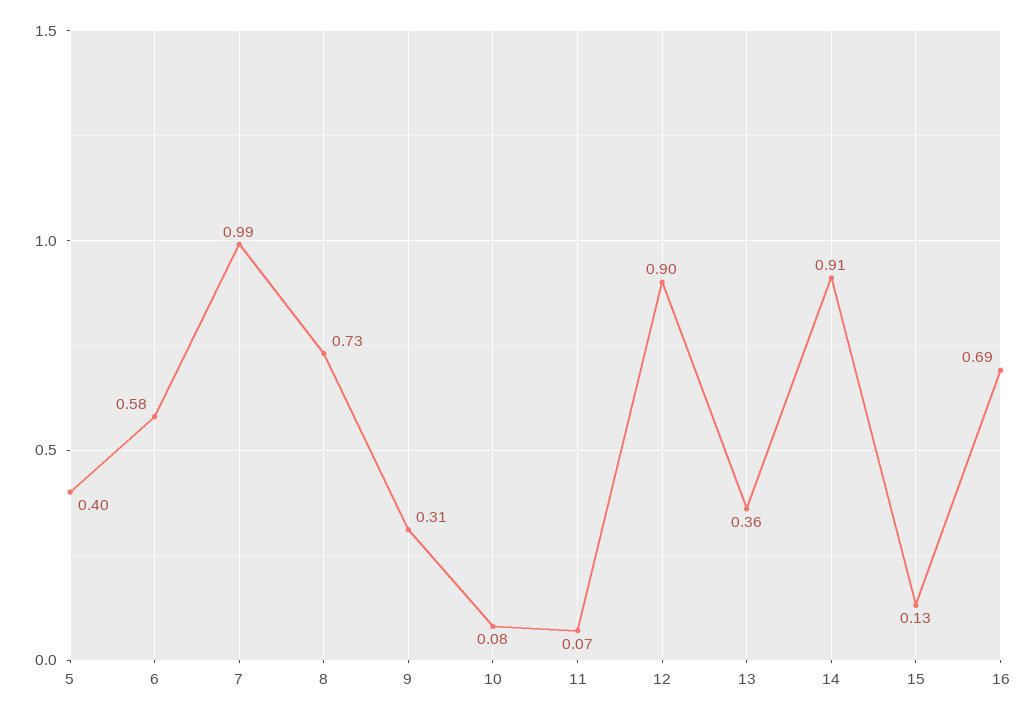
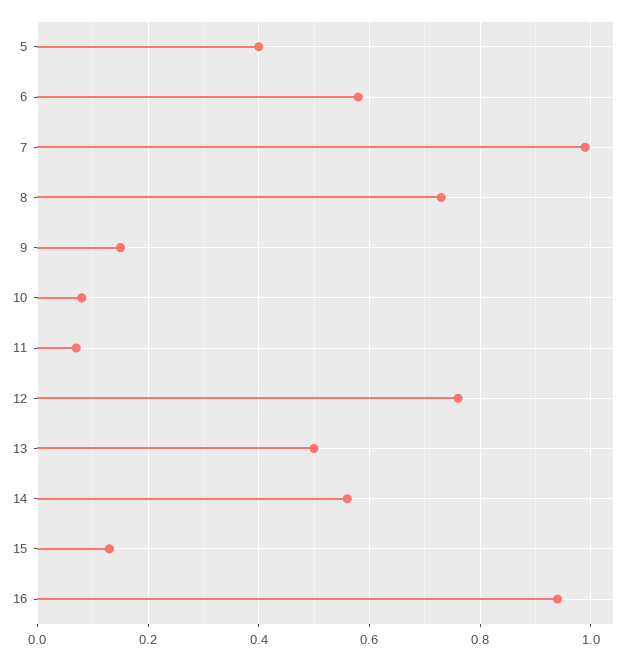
  {
    "5": 0.4,
    "6": 0.58,
    "7": 0.99,
    "8": 0.73,
-   "9": 0.31,
+   "9": 0.15,
    "10": 0.08,
    "11": 0.07,
-   "12": 0.9,
+   "12": 0.75,
-   "13": 0.36,
+   "13": 0.5,
-   "14": 0.91,
+   "14": 0.55,
    "15": 0.13,
-   "16": 0.69
+   "16": 0.95
  }

